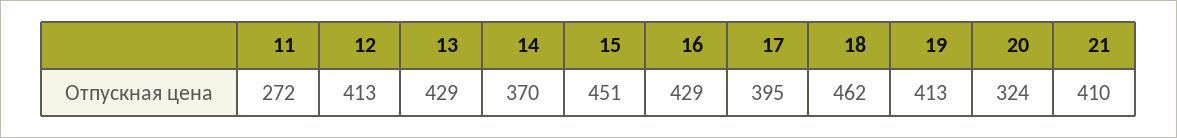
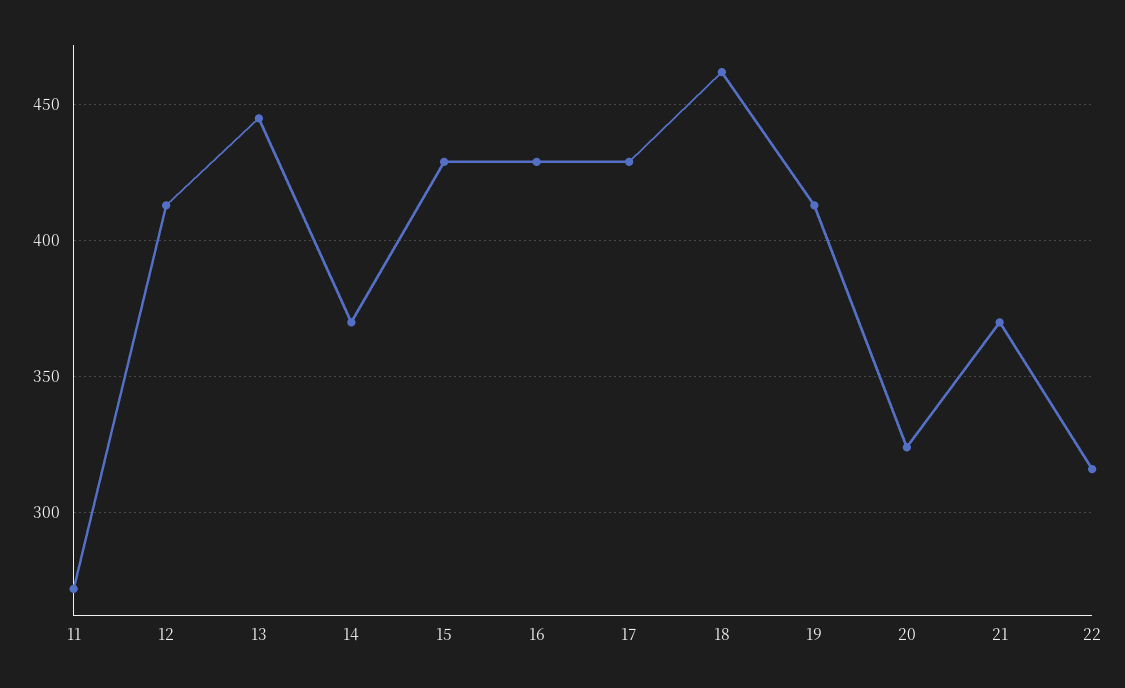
  {
    "11": 272,
    "12": 413,
-   "13": 429,
+   "13": 445,
    "14": 370,
-   "15": 451,
+   "15": 430,
    "16": 429,
-   "17": 395,
+   "17": 430,
    "18": 462,
    "19": 413,
    "20": 324,
-   "21": 410
+   "21": 370,
+   "22": 315
  }

